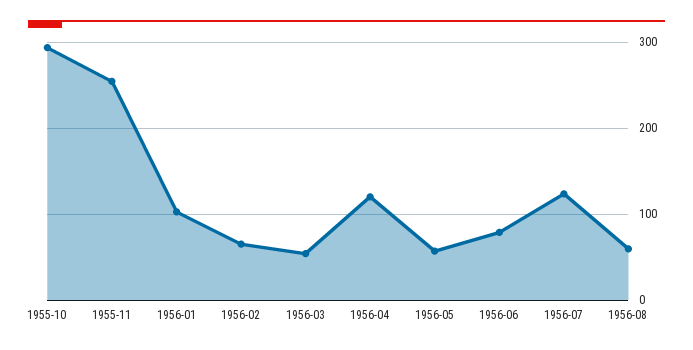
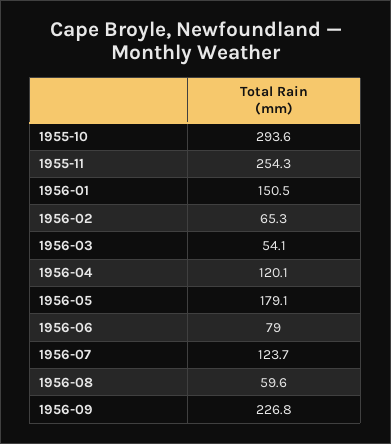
  {
    "1955-10": 293.6,
    "1955-11": 254.3,
-   "1956-01": 100,
+   "1956-01": 150.5,
    "1956-02": 65.3,
    "1956-03": 54.1,
    "1956-04": 120.1,
-   "1956-05": 60,
+   "1956-05": 179.1,
    "1956-06": 79,
    "1956-07": 123.7,
-   "1956-08": 59.6
+   "1956-08": 59.6,
+   "1956-09": 226.8
  }

